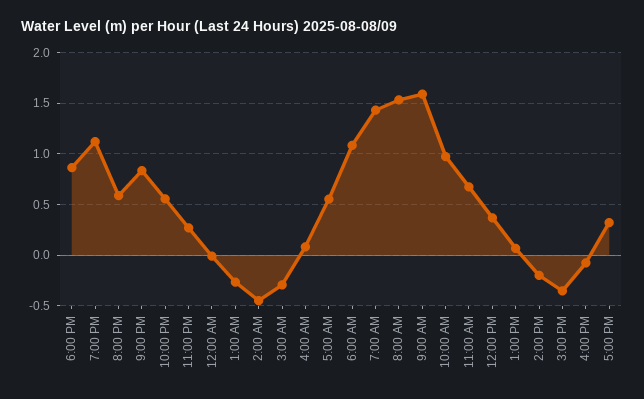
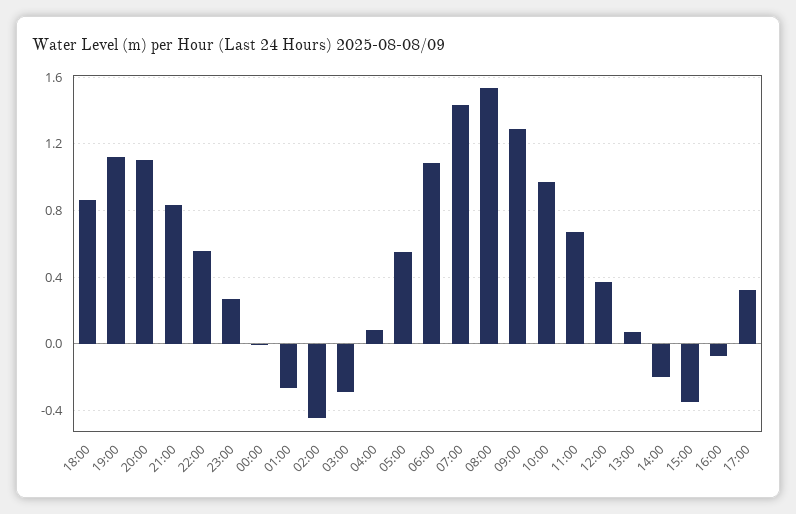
  {
    "6:00 PM": 0.85,
    "7:00 PM": 1.1,
-   "8:00 PM": 0.6,
+   "8:00 PM": 1.1,
    "9:00 PM": 0.85,
    "10:00 PM": 0.55,
    "11:00 PM": 0.25,
    "12:00 AM": 0,
    "1:00 AM": -0.25,
    "2:00 AM": -0.45,
    "3:00 AM": -0.3,
    "4:00 AM": 0.1,
    "5:00 AM": 0.55,
    "6:00 AM": 1.1,
    "7:00 AM": 1.45,
    "8:00 AM": 1.55,
-   "9:00 AM": 1.6,
+   "9:00 AM": 1.3,
    "10:00 AM": 0.95,
    "11:00 AM": 0.65,
    "12:00 PM": 0.35,
    "1:00 PM": 0.05,
    "2:00 PM": -0.2,
    "3:00 PM": -0.35,
    "4:00 PM": -0.1,
    "5:00 PM": 0.3
  }

